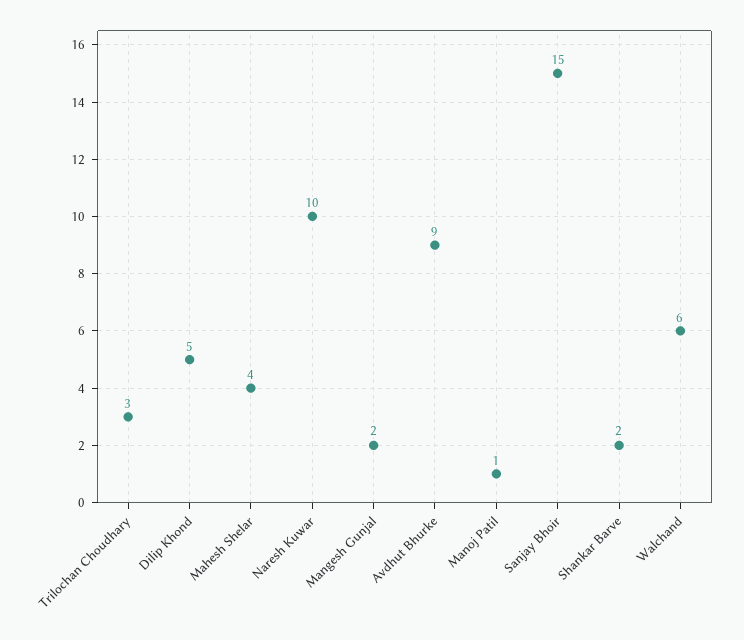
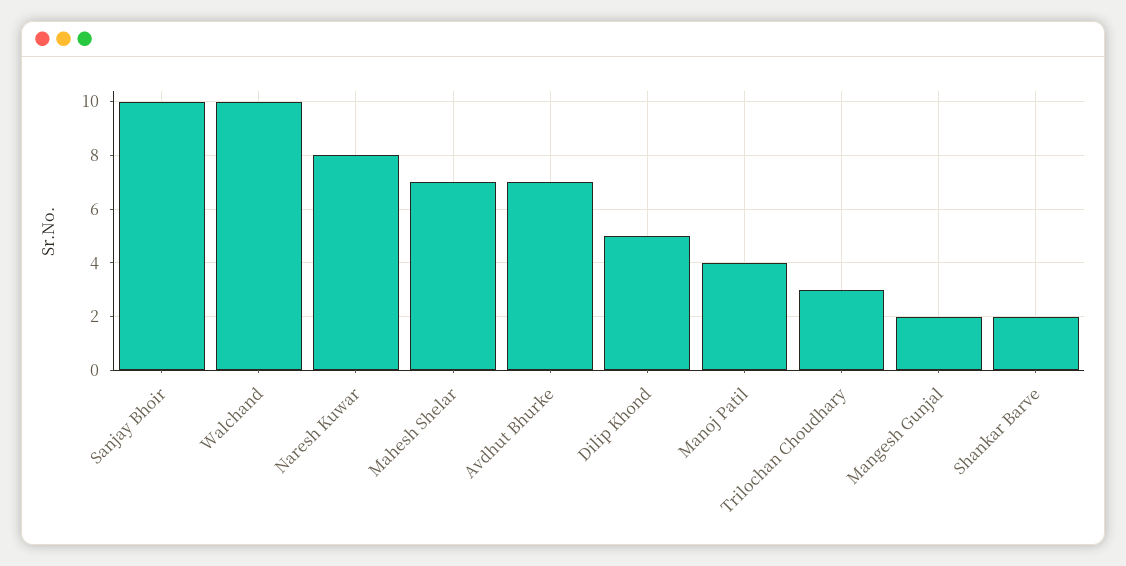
  {
    "Trilochan Choudhary": 3,
    "Dilip Khond": 5,
-   "Mahesh Shelar": 4,
+   "Mahesh Shelar": 7,
-   "Naresh Kuwar": 10,
+   "Naresh Kuwar": 8,
    "Mangesh Gunjal": 2,
-   "Avdhut Bhurke": 9,
+   "Avdhut Bhurke": 7,
-   "Manoj Patil": 1,
+   "Manoj Patil": 4,
-   "Sanjay Bhoir": 15,
+   "Sanjay Bhoir": 10,
    "Shankar Barve": 2,
-   "Walchand": 6
+   "Walchand": 10
  }

